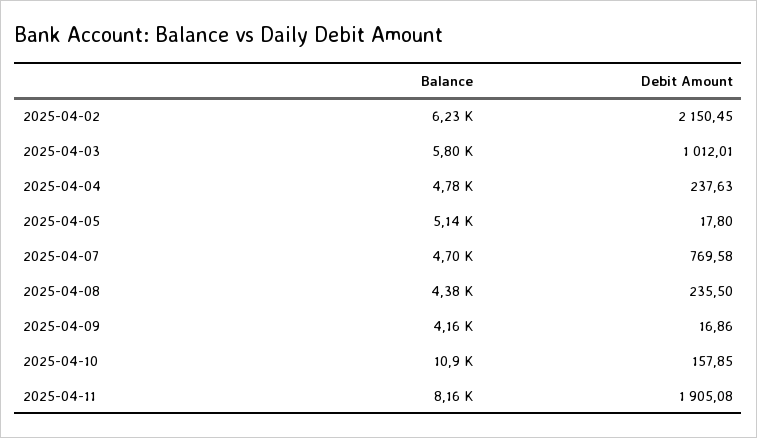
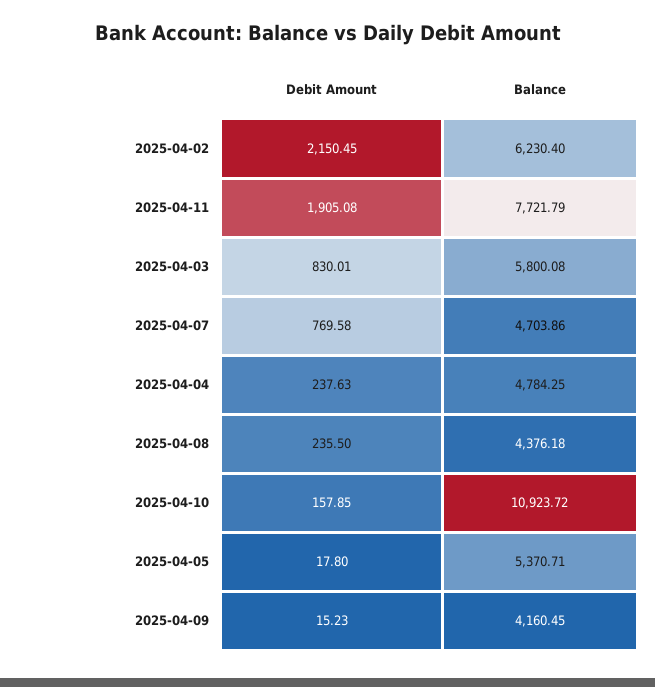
  {
    "Balance": {
      "2025-04-02": 6230.4,
      "2025-04-03": 5800.08,
      "2025-04-04": 4784.25,
-     "2025-04-05": 5140,
+     "2025-04-05": 5370.71,
      "2025-04-07": 4703.86,
      "2025-04-08": 4376.18,
      "2025-04-09": 4160.45,
      "2025-04-10": 10923.72,
-     "2025-04-11": 8160
+     "2025-04-11": 7721.79
    },
    "Debit Amount": {
      "2025-04-02": 2150.45,
-     "2025-04-03": 1012.01,
+     "2025-04-03": 830.01,
      "2025-04-04": 237.63,
      "2025-04-05": 17.8,
      "2025-04-07": 769.58,
      "2025-04-08": 235.5,
-     "2025-04-09": 16.86,
+     "2025-04-09": 15.23,
      "2025-04-10": 157.85,
      "2025-04-11": 1905.08
    }
  }

